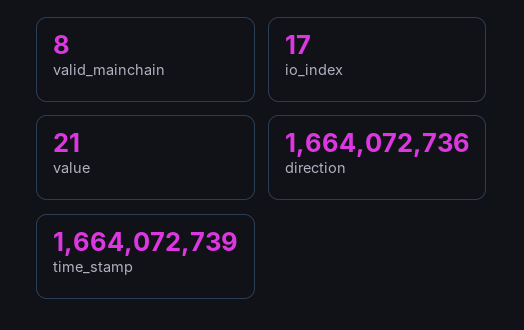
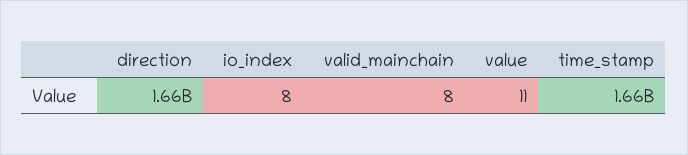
  {
    "valid_mainchain": 8,
-   "io_index": 17,
+   "io_index": 8,
-   "value": 21,
+   "value": 11,
    "direction": 1664072736,
    "time_stamp": 1664072739
  }

